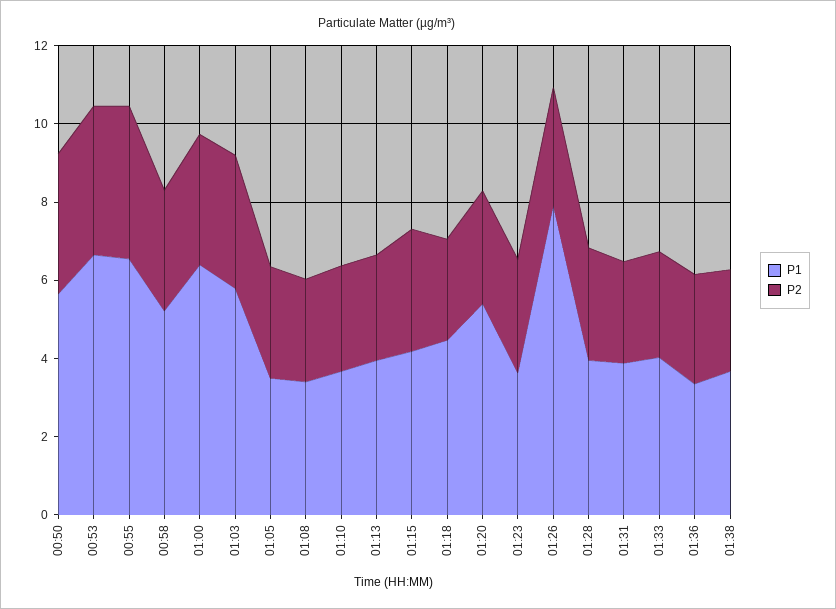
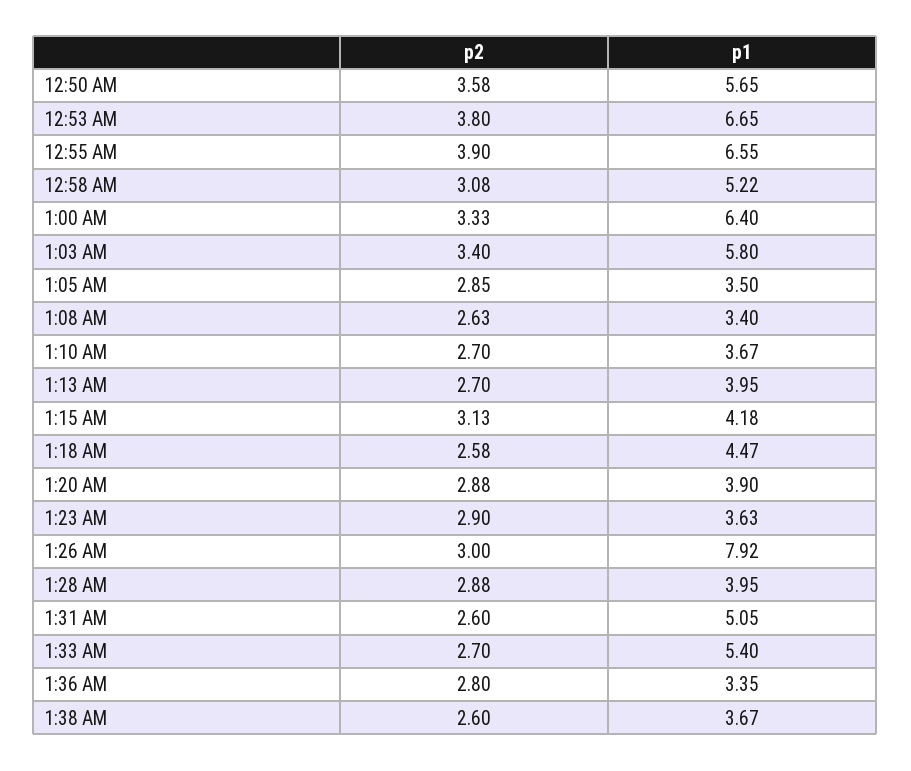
  {
    "P1": {
      "00:50": 5.65,
      "00:53": 6.65,
      "00:55": 6.55,
      "00:58": 5.22,
      "01:00": 6.4,
      "01:03": 5.8,
      "01:05": 3.5,
      "01:08": 3.4,
      "01:10": 3.67,
      "01:13": 3.95,
      "01:15": 4.18,
      "01:18": 4.47,
-     "01:20": 5.5,
+     "01:20": 3.9,
      "01:23": 3.63,
      "01:26": 7.92,
      "01:28": 3.95,
-     "01:31": 4,
+     "01:31": 5.05,
-     "01:33": 4,
+     "01:33": 5.4,
      "01:36": 3.35,
      "01:38": 3.67
    },
    "P2": {
      "00:50": 3.58,
      "00:53": 3.8,
      "00:55": 3.9,
      "00:58": 3.08,
      "01:00": 3.33,
      "01:03": 3.4,
      "01:05": 2.85,
      "01:08": 2.63,
      "01:10": 2.7,
      "01:13": 2.7,
      "01:15": 3.13,
      "01:18": 2.58,
      "01:20": 2.88,
      "01:23": 2.9,
      "01:26": 3,
      "01:28": 2.88,
      "01:31": 2.6,
      "01:33": 2.7,
      "01:36": 2.8,
      "01:38": 2.6
    }
  }

